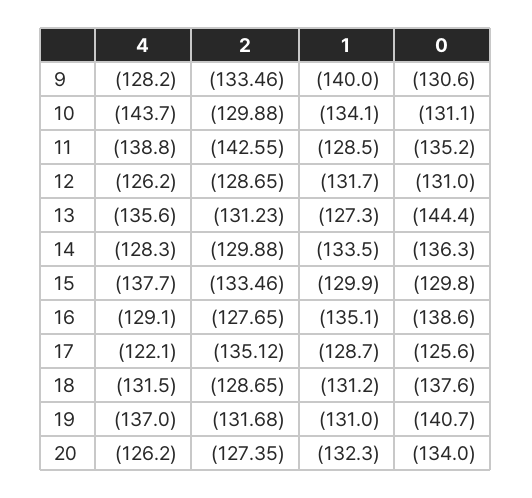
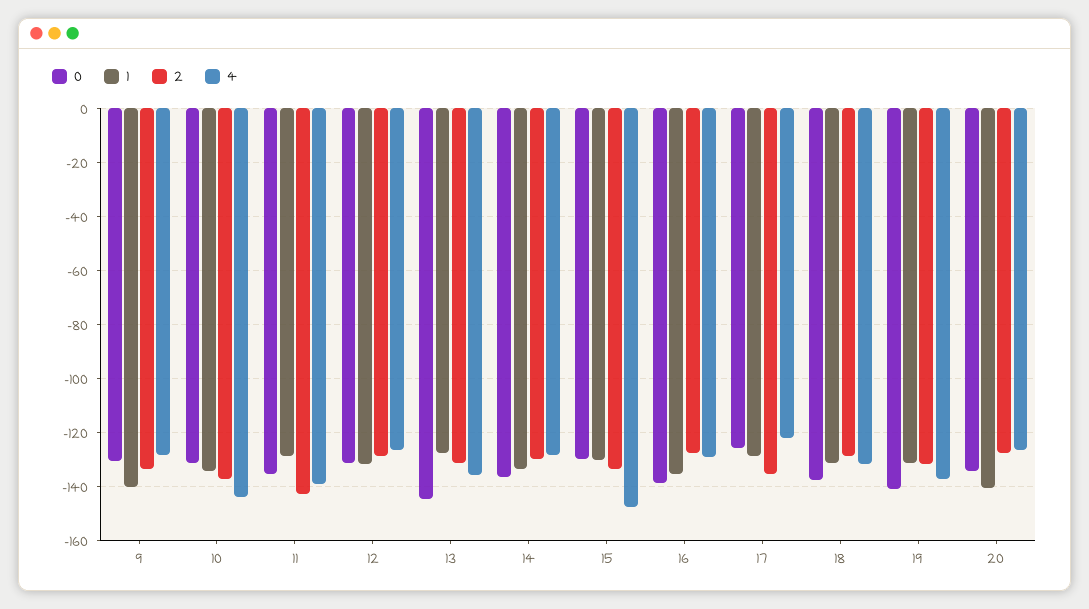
  {
    "4": {
      "9": -128.2,
      "10": -143.7,
      "11": -138.8,
      "12": -126.2,
      "13": -135.6,
      "14": -128.3,
-     "15": -137.7,
+     "15": -147.5,
      "16": -129.1,
      "17": -122.1,
      "18": -131.5,
      "19": -137,
      "20": -126.2
    },
    "2": {
      "9": -133.46,
-     "10": -129.88,
+     "10": -137.5,
      "11": -142.55,
      "12": -128.65,
      "13": -131.23,
      "14": -129.88,
      "15": -133.46,
      "16": -127.65,
      "17": -135.12,
      "18": -128.65,
      "19": -131.68,
      "20": -127.35
    },
    "1": {
      "9": -140,
      "10": -134.1,
      "11": -128.5,
      "12": -131.7,
      "13": -127.3,
      "14": -133.5,
      "15": -129.9,
      "16": -135.1,
      "17": -128.7,
      "18": -131.2,
      "19": -131,
-     "20": -132.3
+     "20": -140
    },
    "0": {
      "9": -130.6,
      "10": -131.1,
      "11": -135.2,
      "12": -131,
      "13": -144.4,
      "14": -136.3,
      "15": -129.8,
      "16": -138.6,
      "17": -125.6,
      "18": -137.6,
      "19": -140.7,
      "20": -134
    }
  }

